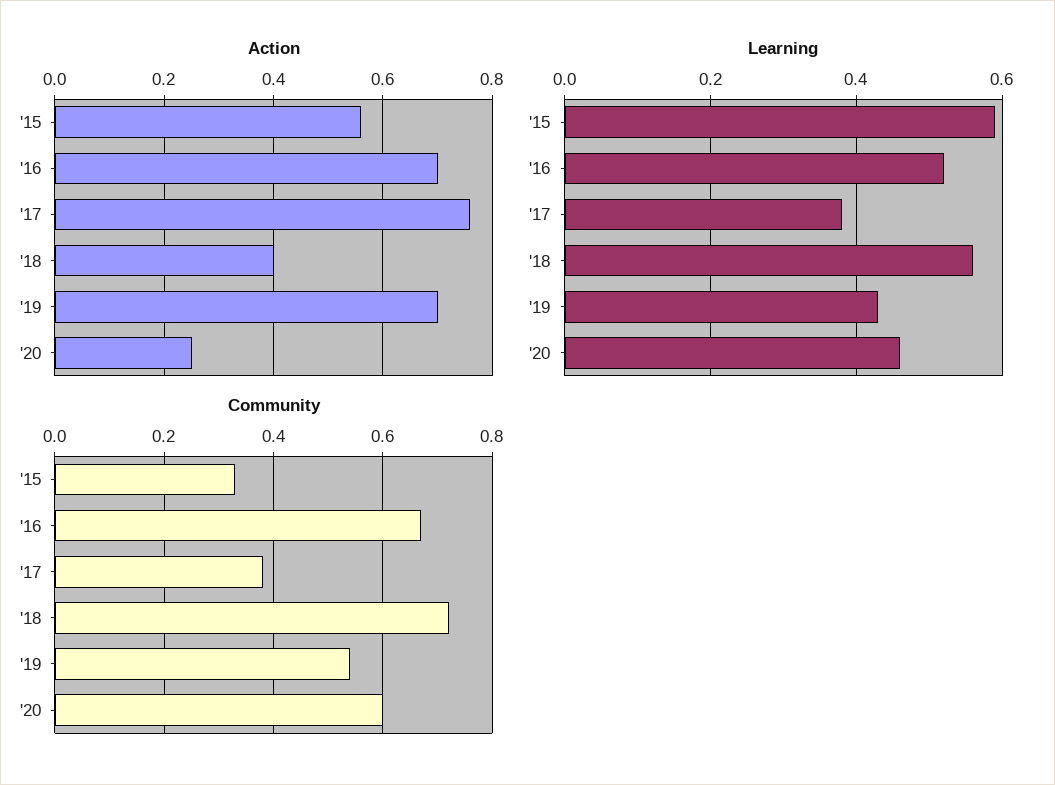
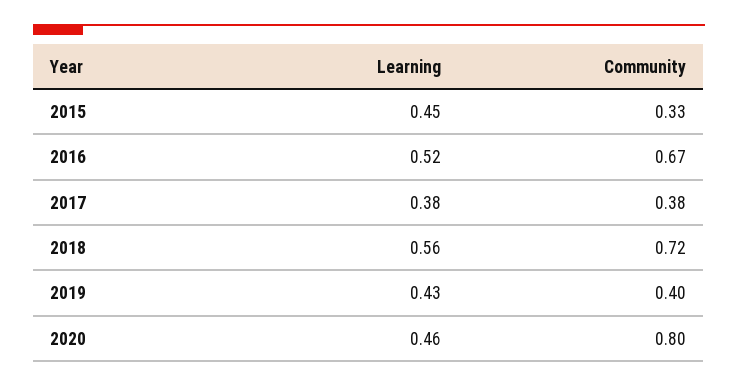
  {
-   "Action": {
-     "'15": 0.55,
-     "'16": 0.7,
-     "'17": 0.75,
-     "'18": 0.4,
-     "'19": 0.7,
-     "'20": 0.25
-   },
    "Learning": {
-     "'15": 0.6,
+     "'15": 0.45,
      "'16": 0.52,
      "'17": 0.38,
      "'18": 0.56,
      "'19": 0.43,
      "'20": 0.46
    },
    "Community": {
      "'15": 0.33,
      "'16": 0.67,
      "'17": 0.38,
      "'18": 0.72,
-     "'19": 0.55,
+     "'19": 0.4,
-     "'20": 0.6
+     "'20": 0.8
    }
  }

